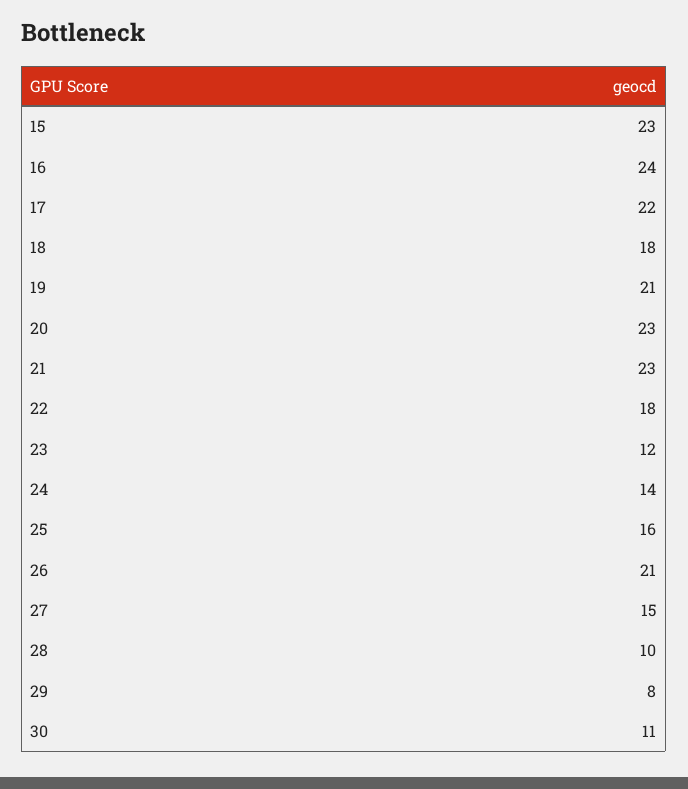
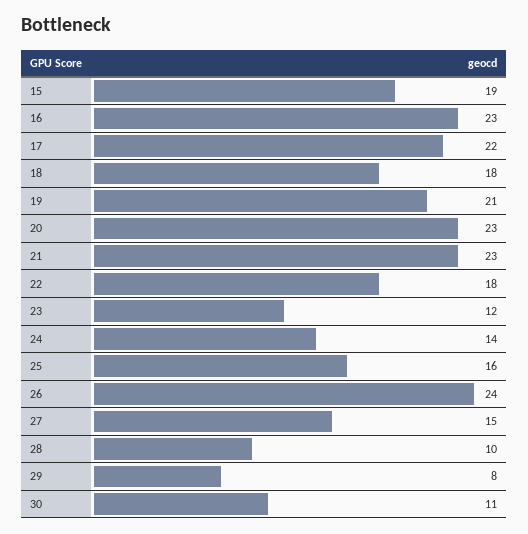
  {
-   "15": 23,
+   "15": 19,
-   "16": 24,
+   "16": 23,
    "17": 22,
    "18": 18,
    "19": 21,
    "20": 23,
    "21": 23,
    "22": 18,
    "23": 12,
    "24": 14,
    "25": 16,
-   "26": 21,
+   "26": 24,
    "27": 15,
    "28": 10,
    "29": 8,
    "30": 11
  }

